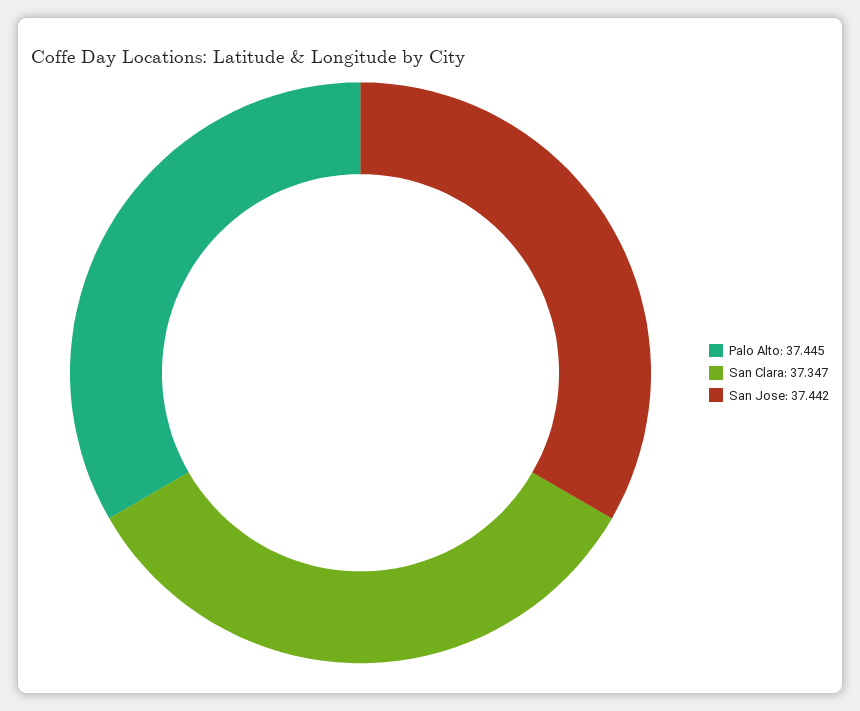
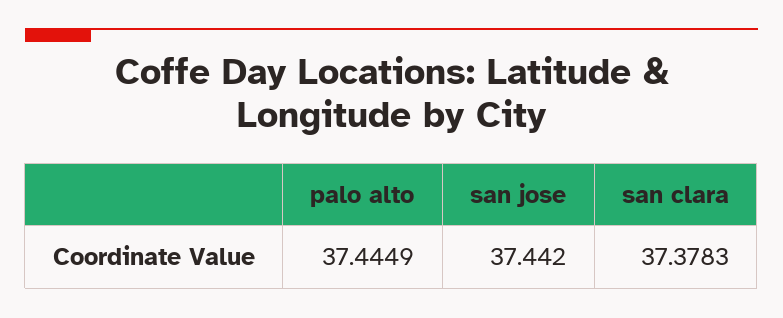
  {
    "Palo Alto": 37.4449,
-   "San Clara": 37.347,
+   "San Clara": 37.3783,
    "San Jose": 37.442
  }

